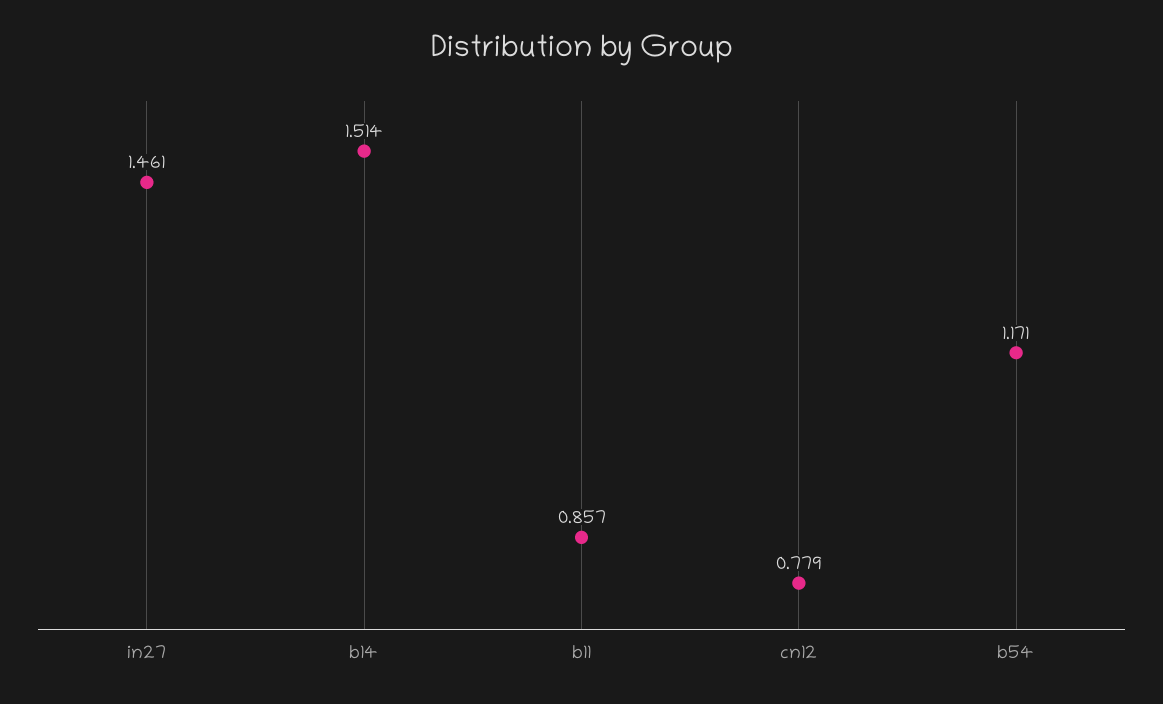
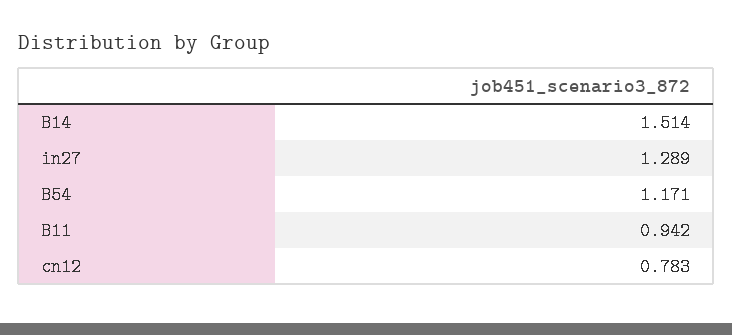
  {
-   "in27": 1.461,
+   "in27": 1.289,
    "b14": 1.514,
-   "b11": 0.857,
+   "b11": 0.942,
-   "cn12": 0.779,
+   "cn12": 0.783,
    "b54": 1.171
  }

